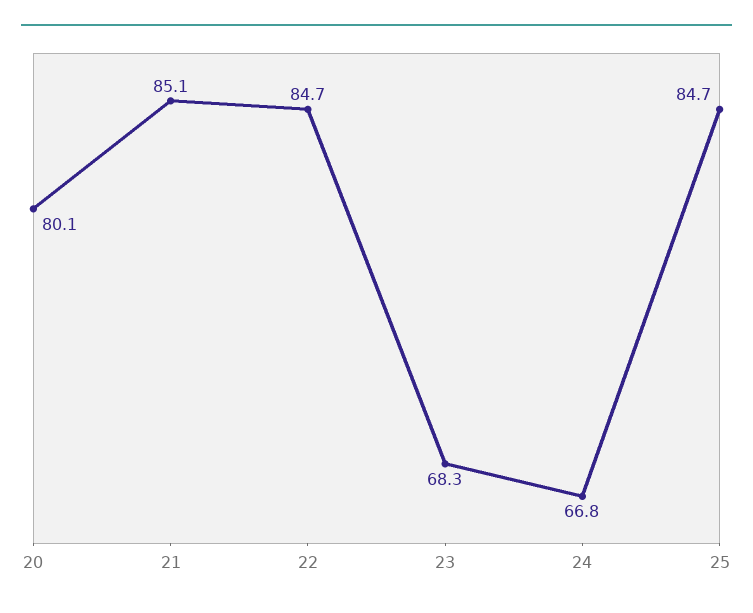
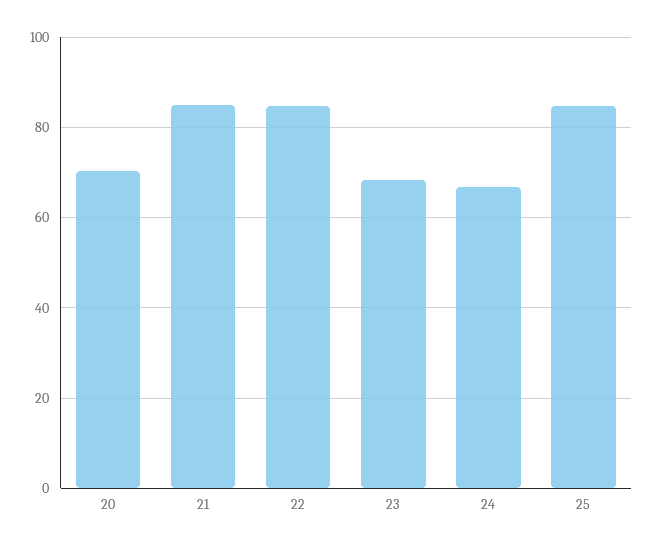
  {
-   "20": 80.1,
+   "20": 70,
    "21": 85.1,
    "22": 84.7,
    "23": 68.3,
    "24": 66.8,
    "25": 84.7
  }

